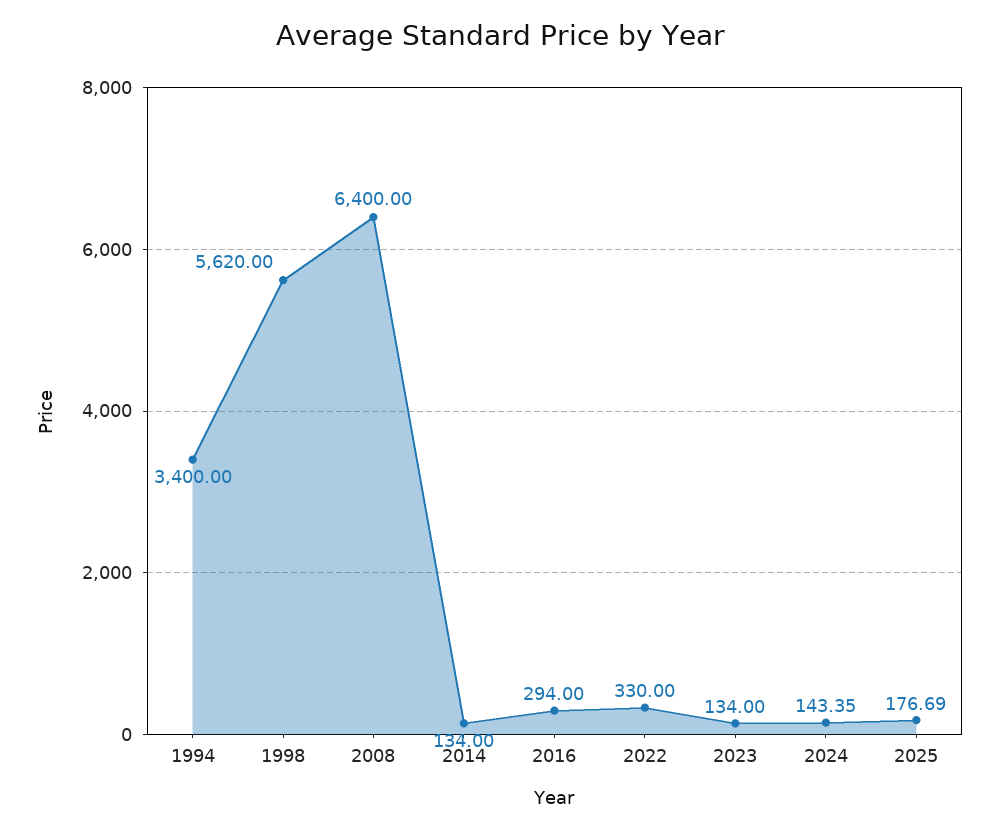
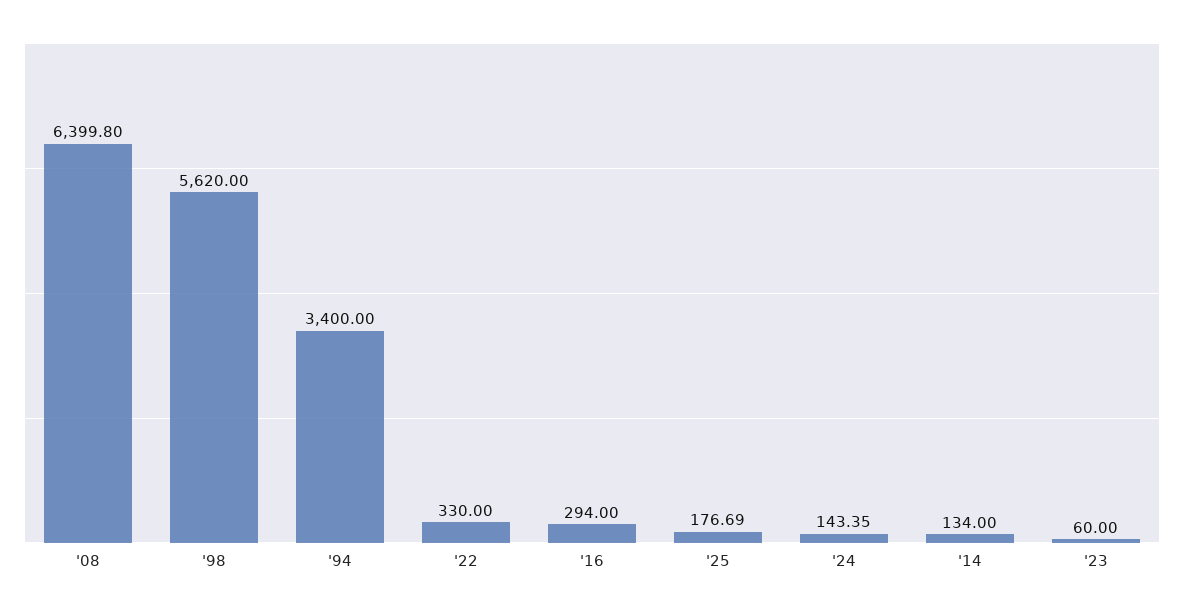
  {
    "1994": 3400,
    "1998": 5620,
-   "2008": 6400,
+   "2008": 6399.8,
    "2014": 134,
    "2016": 294,
    "2022": 330,
-   "2023": 134,
+   "2023": 60,
    "2024": 143.35,
    "2025": 176.69
  }

